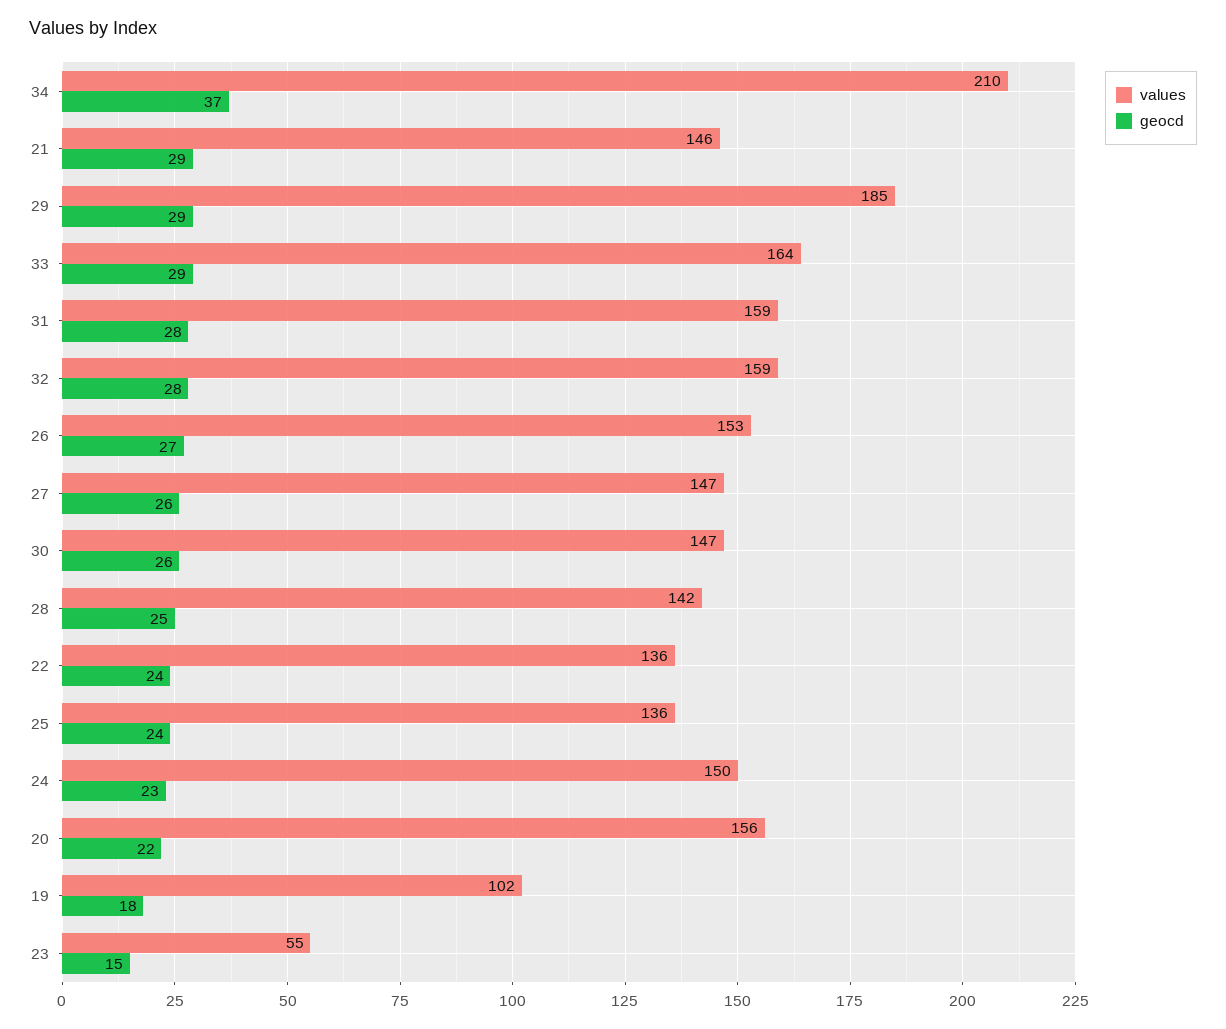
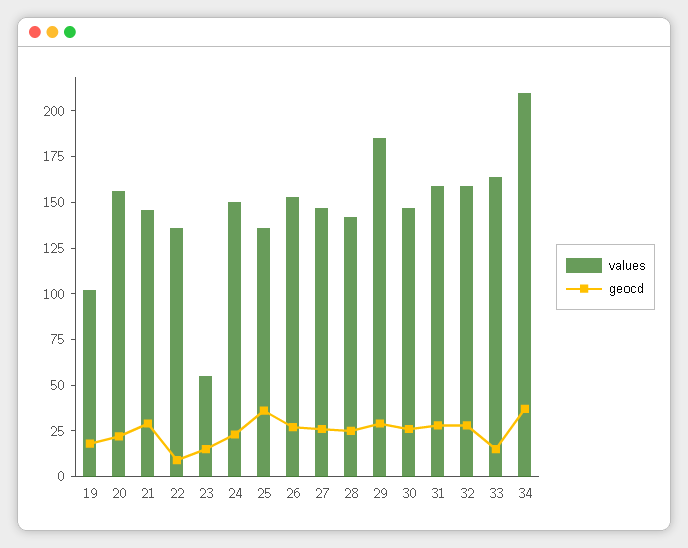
  {
    "values": {
      "34": 210,
      "21": 146,
      "29": 185,
      "33": 164,
      "31": 159,
      "32": 159,
      "26": 153,
      "27": 147,
      "30": 147,
      "28": 142,
      "22": 136,
      "25": 136,
      "24": 150,
      "20": 156,
      "19": 102,
      "23": 55
    },
    "geocd": {
      "34": 37,
      "21": 29,
      "29": 29,
-     "33": 29,
+     "33": 15,
      "31": 28,
      "32": 28,
      "26": 27,
      "27": 26,
      "30": 26,
      "28": 25,
-     "22": 24,
+     "22": 10,
-     "25": 24,
+     "25": 35,
      "24": 23,
      "20": 22,
      "19": 18,
      "23": 15
    }
  }

